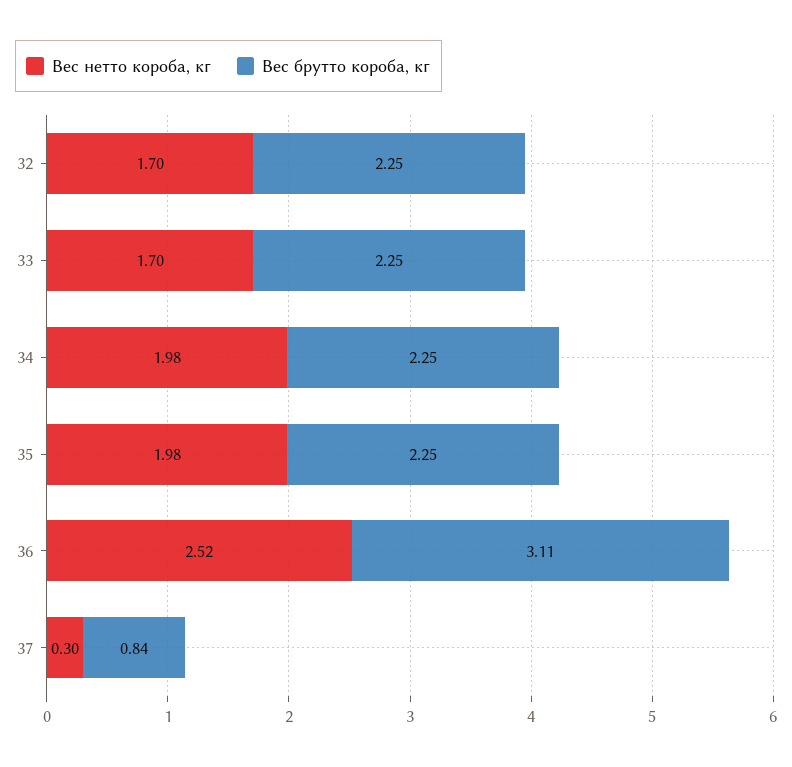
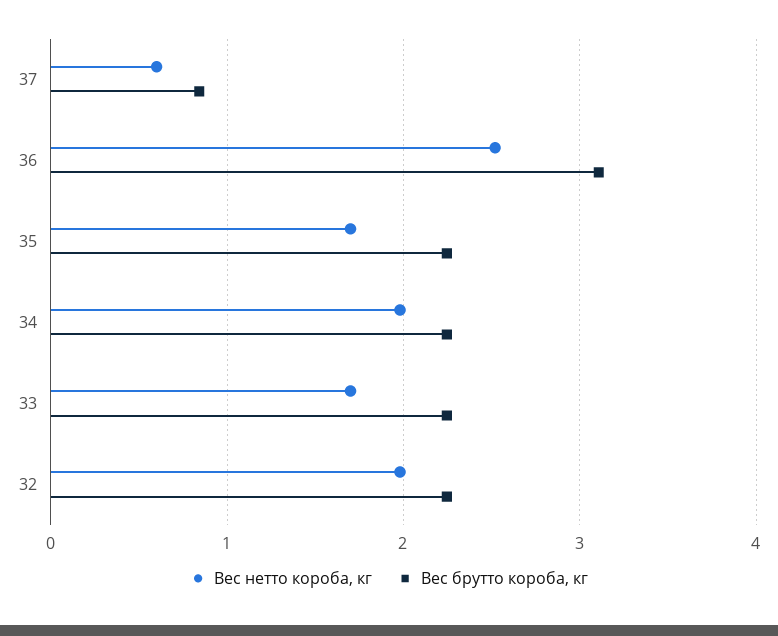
  {
    "Вес нетто короба, кг": {
-     "32": 1.7,
+     "32": 2,
      "33": 1.7,
      "34": 1.98,
-     "35": 1.98,
+     "35": 1.7,
      "36": 2.52,
-     "37": 0.3
+     "37": 0.6
    },
    "Вес брутто короба, кг": {
      "32": 2.25,
      "33": 2.25,
      "34": 2.25,
      "35": 2.25,
      "36": 3.11,
      "37": 0.84
    }
  }

